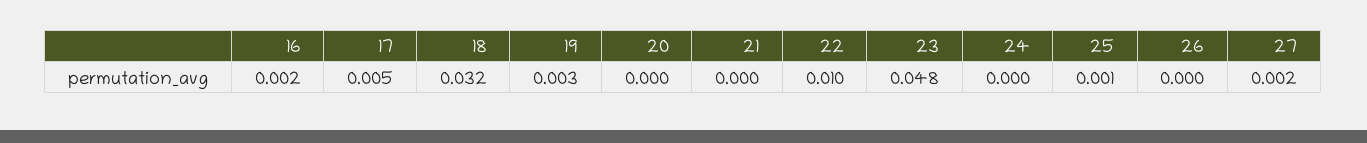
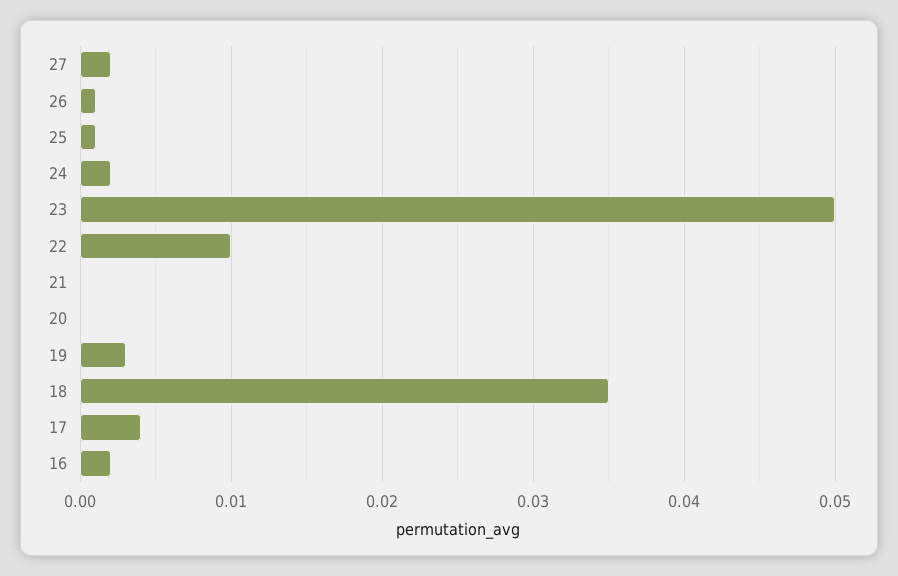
  {
    "16": 0.002,
-   "17": 0.005,
+   "17": 0.004,
-   "18": 0.032,
+   "18": 0.035,
    "19": 0.003,
    "20": 0,
    "21": 0,
    "22": 0.01,
-   "23": 0.048,
+   "23": 0.05,
-   "24": 0,
+   "24": 0.002,
    "25": 0.001,
-   "26": 0,
+   "26": 0.001,
    "27": 0.002
  }

